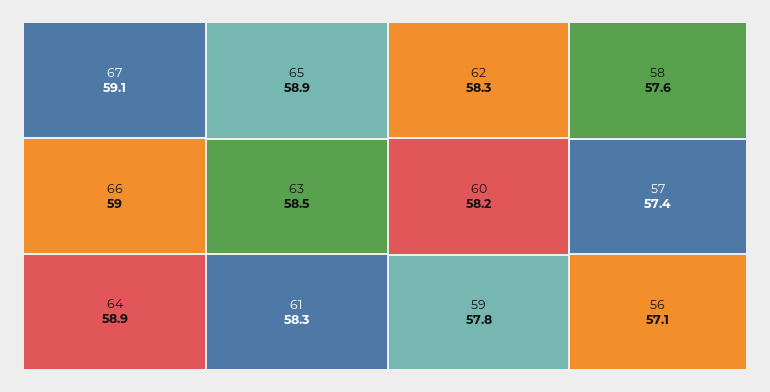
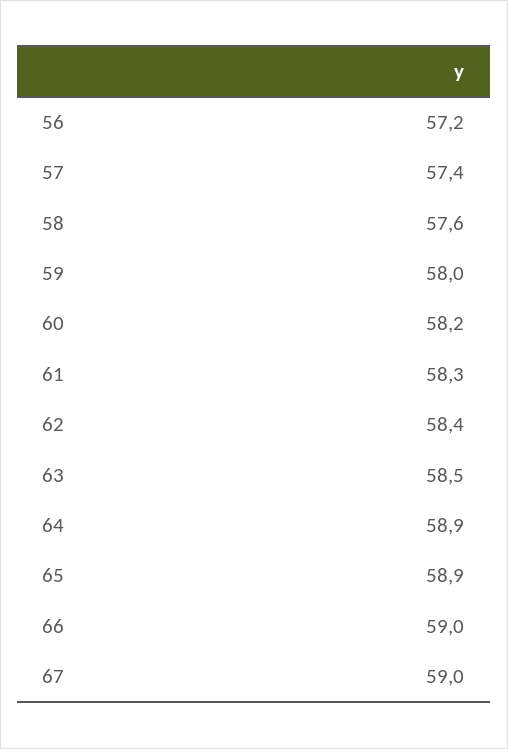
  {
-   "67": 59.1,
+   "67": 59,
    "66": 59,
    "64": 58.9,
    "65": 58.9,
    "63": 58.5,
    "61": 58.3,
-   "62": 58.3,
+   "62": 58.4,
    "60": 58.2,
-   "59": 57.8,
+   "59": 58,
    "58": 57.6,
    "57": 57.4,
-   "56": 57.1
+   "56": 57.2
  }

